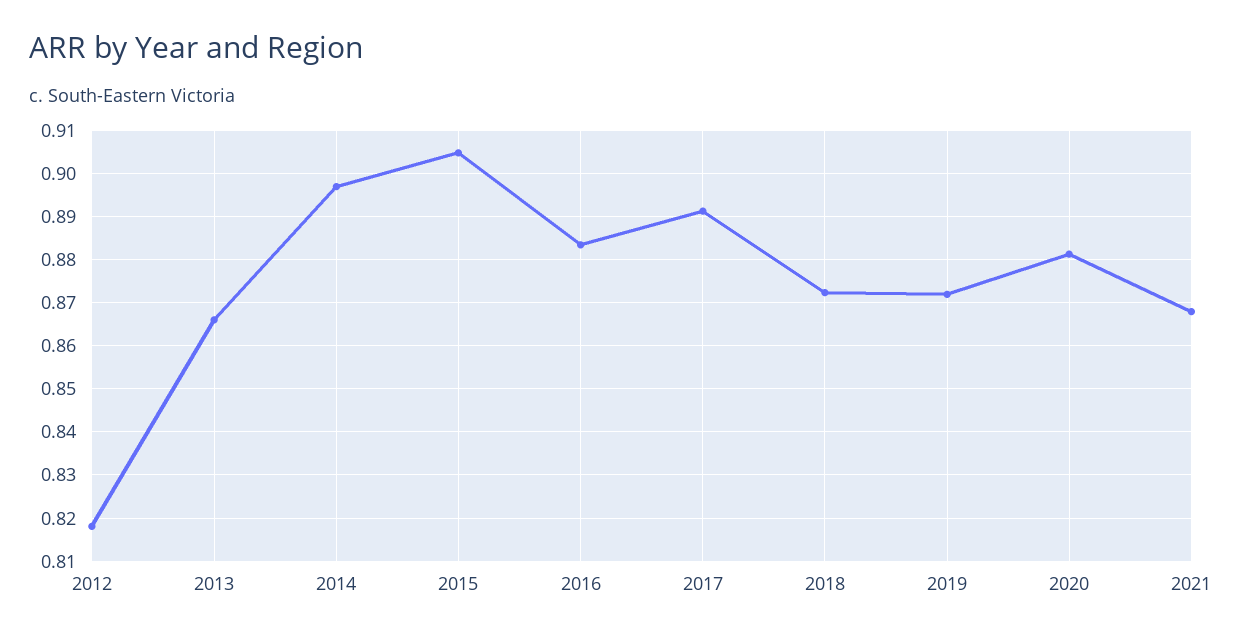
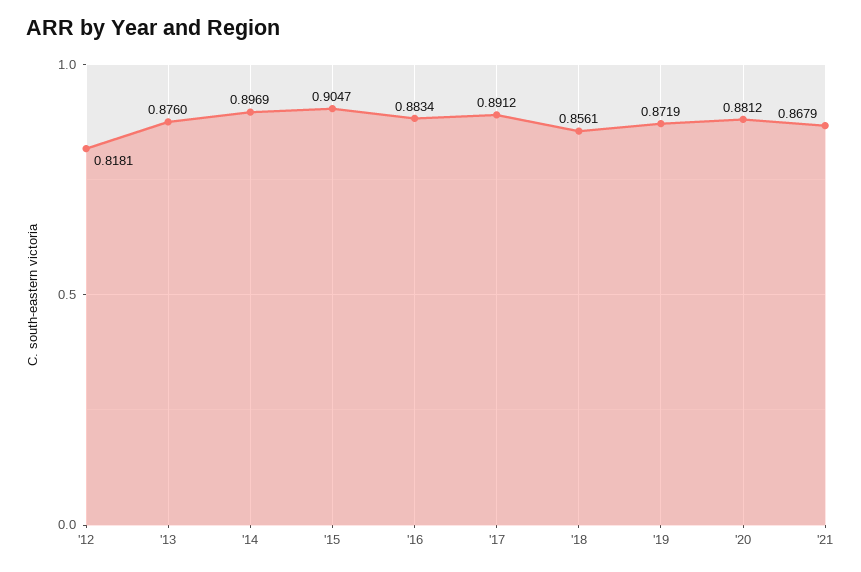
  {
    "2012": 0.8181,
-   "2013": 0.866,
+   "2013": 0.876,
    "2014": 0.8969,
    "2015": 0.9047,
    "2016": 0.8834,
    "2017": 0.8912,
-   "2018": 0.872,
+   "2018": 0.8561,
    "2019": 0.8719,
    "2020": 0.8812,
    "2021": 0.8679
  }

